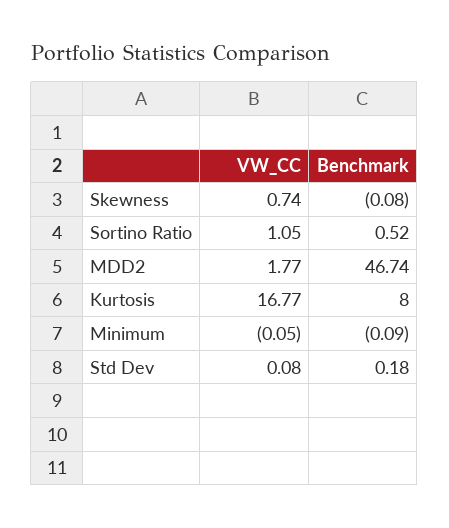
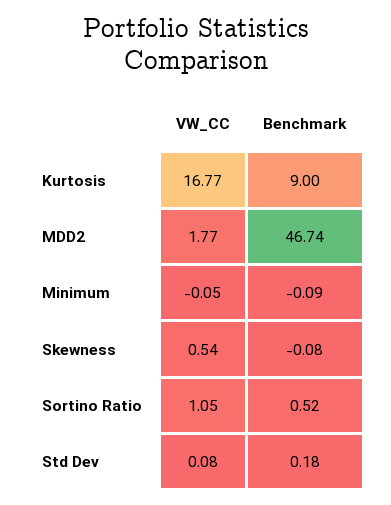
  {
    "VW_CC": {
-     "Skewness": 0.74,
+     "Skewness": 0.54,
      "Sortino Ratio": 1.05,
      "MDD2": 1.77,
      "Kurtosis": 16.77,
      "Minimum": -0.05,
      "Std Dev": 0.08
    },
    "Benchmark": {
      "Skewness": -0.08,
      "Sortino Ratio": 0.52,
      "MDD2": 46.74,
-     "Kurtosis": 8,
+     "Kurtosis": 9,
      "Minimum": -0.09,
      "Std Dev": 0.18
    }
  }

